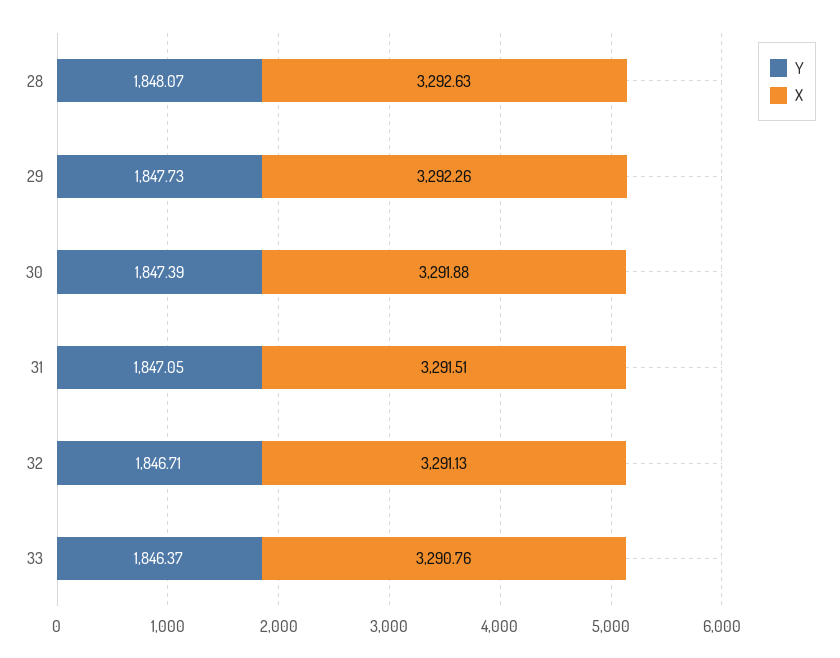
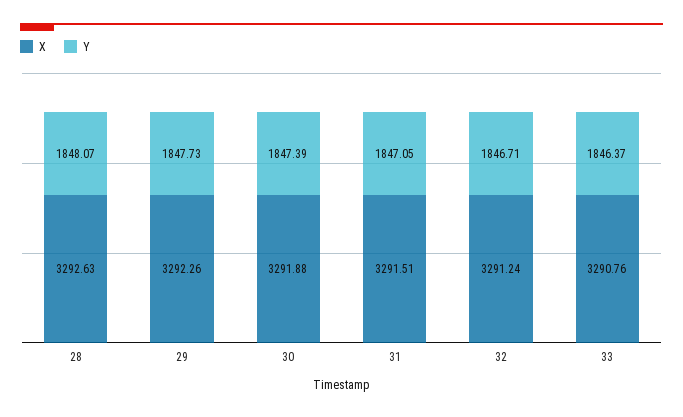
  {
    "Y": {
      "28": 1848.07,
      "29": 1847.73,
      "30": 1847.39,
      "31": 1847.05,
      "32": 1846.71,
      "33": 1846.37
    },
    "X": {
      "28": 3292.63,
      "29": 3292.26,
      "30": 3291.88,
      "31": 3291.51,
-     "32": 3291.13,
+     "32": 3291.24,
      "33": 3290.76
    }
  }

